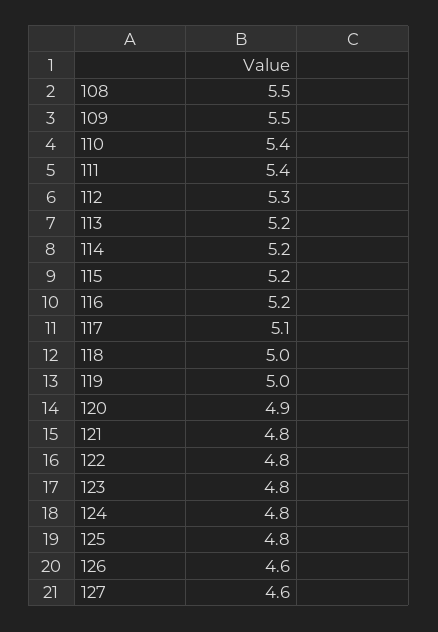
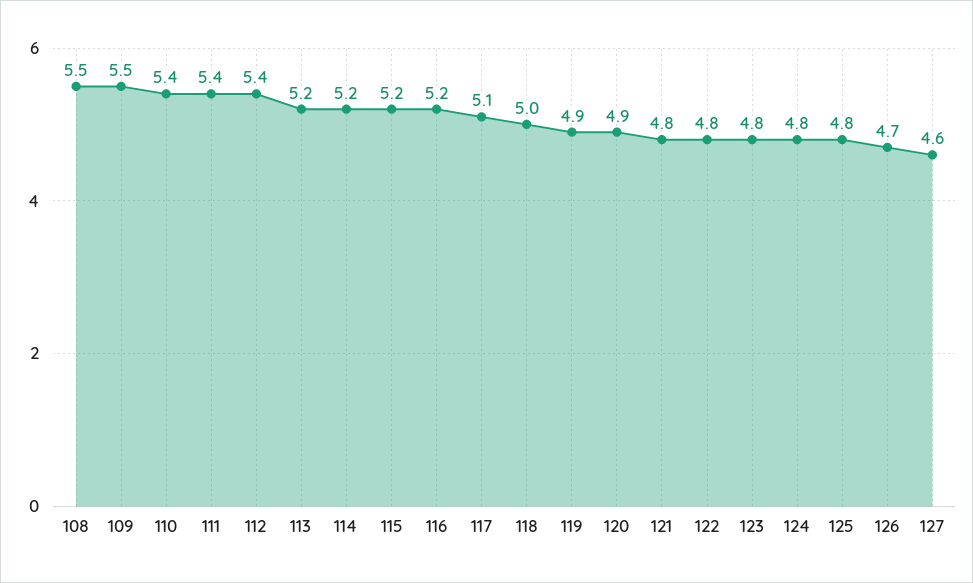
  {
    "108": 5.5,
    "109": 5.5,
    "110": 5.4,
    "111": 5.4,
-   "112": 5.3,
+   "112": 5.4,
    "113": 5.2,
    "114": 5.2,
    "115": 5.2,
    "116": 5.2,
    "117": 5.1,
    "118": 5,
-   "119": 5,
+   "119": 4.9,
    "120": 4.9,
    "121": 4.8,
    "122": 4.8,
    "123": 4.8,
    "124": 4.8,
    "125": 4.8,
-   "126": 4.6,
+   "126": 4.7,
    "127": 4.6
  }

